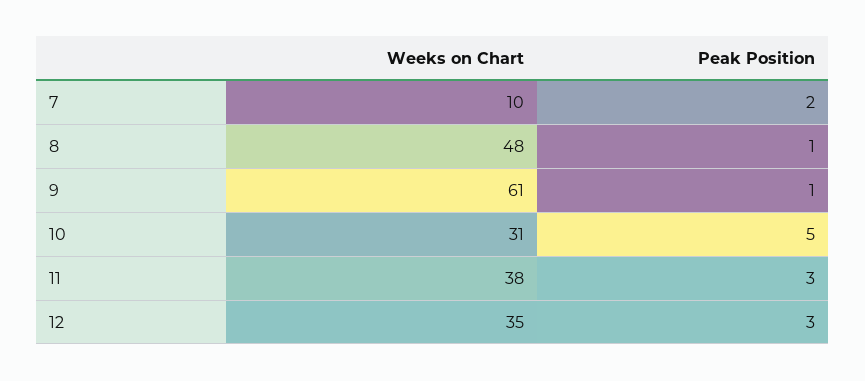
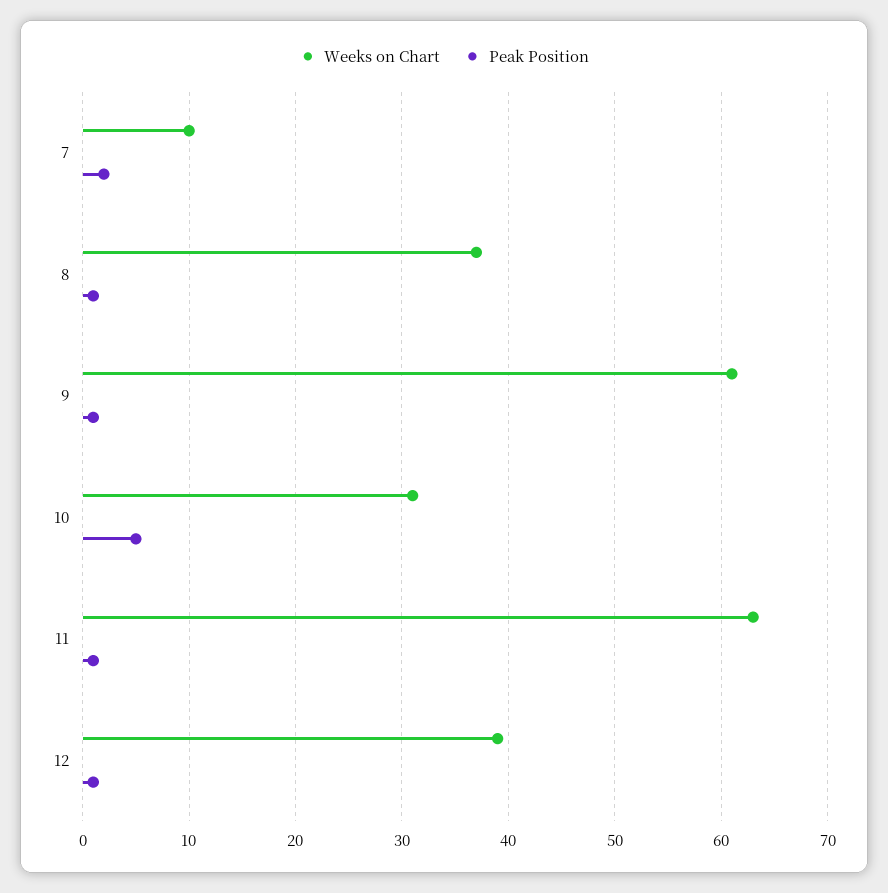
  {
    "Weeks on Chart": {
      "7": 10,
-     "8": 48,
+     "8": 37,
      "9": 61,
      "10": 31,
-     "11": 38,
+     "11": 63,
-     "12": 35
+     "12": 39
    },
    "Peak Position": {
      "7": 2,
      "8": 1,
      "9": 1,
      "10": 5,
-     "11": 3,
+     "11": 1,
-     "12": 3
+     "12": 1
    }
  }

